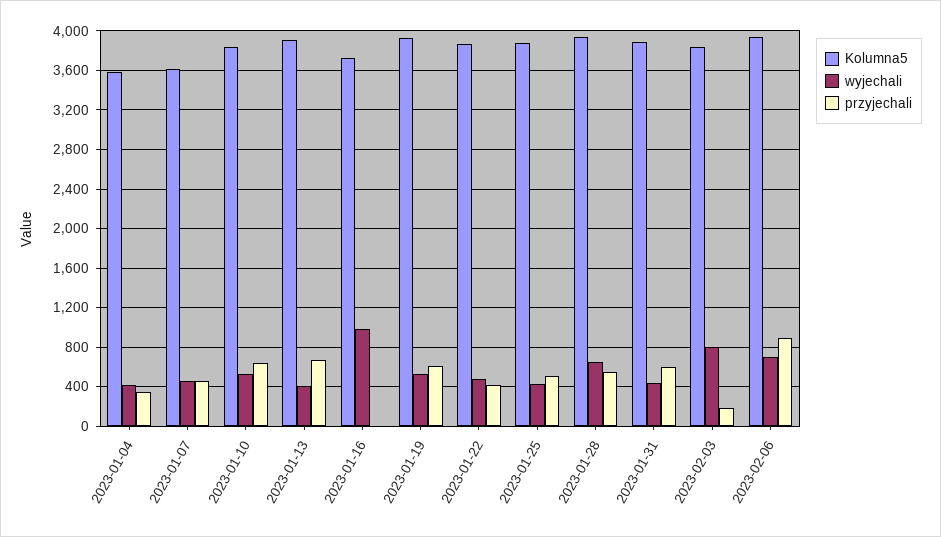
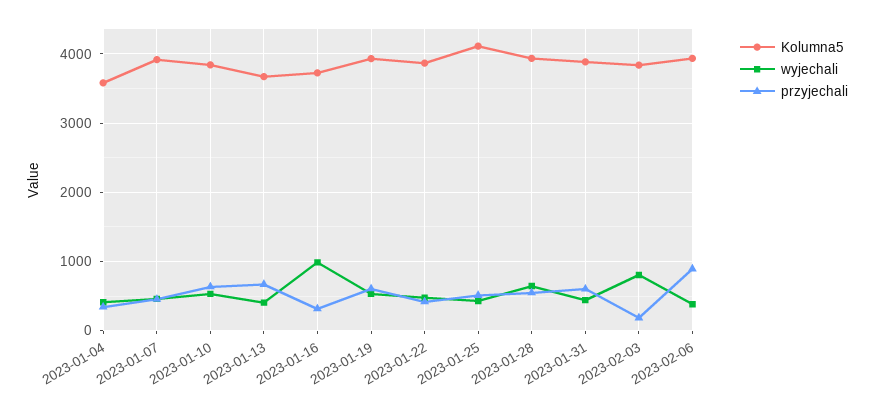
  {
    "Kolumna5": {
      "2023-01-04": 3600,
-     "2023-01-07": 3600,
+     "2023-01-07": 3900,
      "2023-01-10": 3800,
-     "2023-01-13": 3900,
+     "2023-01-13": 3700,
      "2023-01-16": 3700,
      "2023-01-19": 3900,
      "2023-01-22": 3900,
-     "2023-01-25": 3900,
+     "2023-01-25": 4100,
      "2023-01-28": 3900,
      "2023-01-31": 3900,
      "2023-02-03": 3800,
      "2023-02-06": 3900
    },
    "wyjechali": {
      "2023-01-04": 400,
      "2023-01-07": 500,
      "2023-01-10": 500,
      "2023-01-13": 400,
      "2023-01-16": 1000,
      "2023-01-19": 500,
      "2023-01-22": 500,
      "2023-01-25": 400,
      "2023-01-28": 600,
      "2023-01-31": 400,
      "2023-02-03": 800,
-     "2023-02-06": 700
+     "2023-02-06": 400
    },
    "przyjechali": {
      "2023-01-04": 300,
      "2023-01-07": 500,
      "2023-01-10": 600,
      "2023-01-13": 700,
-     "2023-01-16": 0,
+     "2023-01-16": 300,
      "2023-01-19": 600,
      "2023-01-22": 400,
      "2023-01-25": 500,
      "2023-01-28": 500,
      "2023-01-31": 600,
      "2023-02-03": 200,
      "2023-02-06": 900
    }
  }

